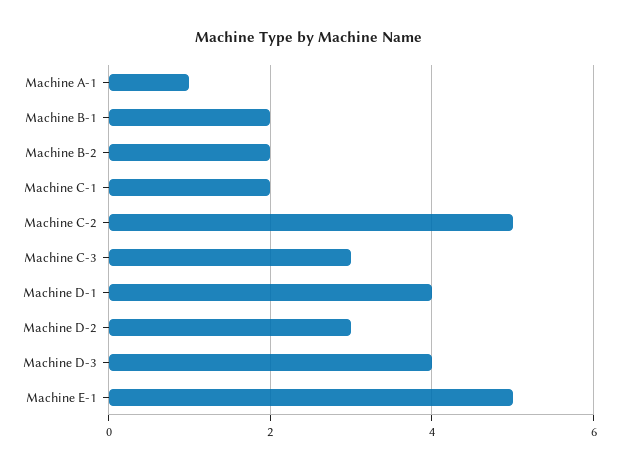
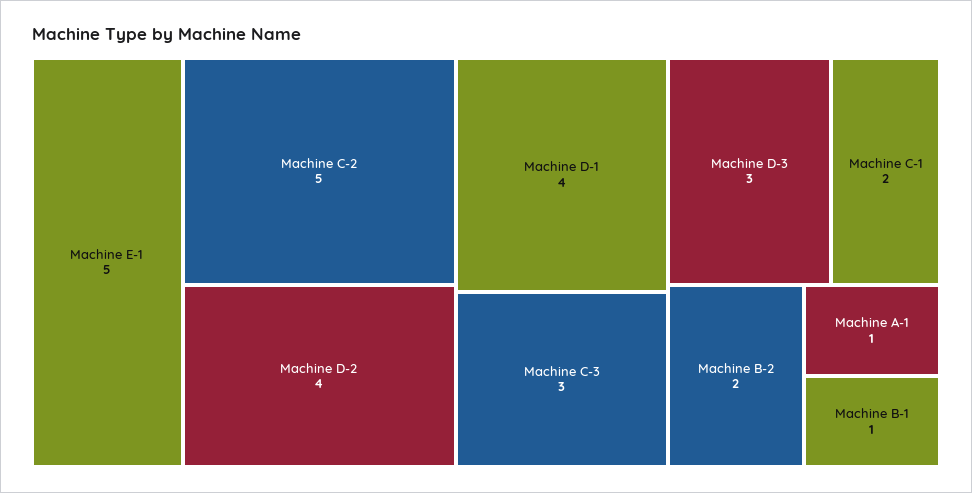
  {
    "Machine A-1": 1,
-   "Machine B-1": 2,
+   "Machine B-1": 1,
    "Machine B-2": 2,
    "Machine C-1": 2,
    "Machine C-2": 5,
    "Machine C-3": 3,
    "Machine D-1": 4,
-   "Machine D-2": 3,
+   "Machine D-2": 4,
-   "Machine D-3": 4,
+   "Machine D-3": 3,
    "Machine E-1": 5
  }

